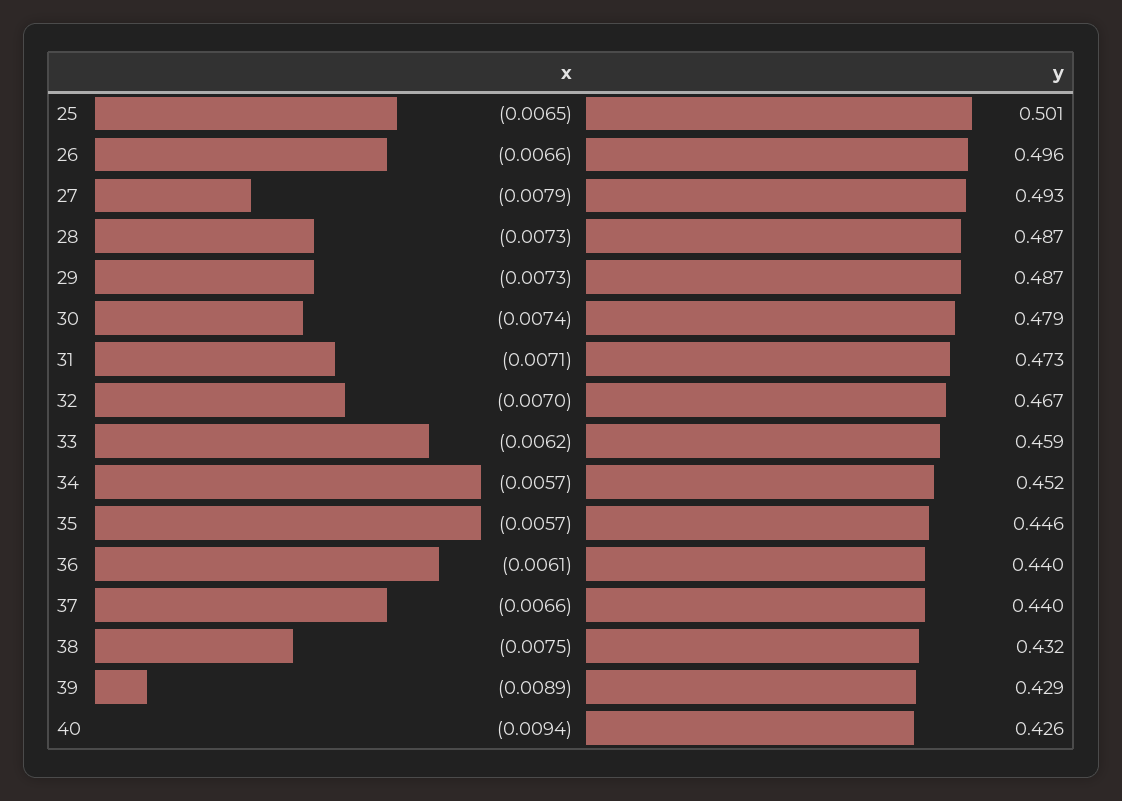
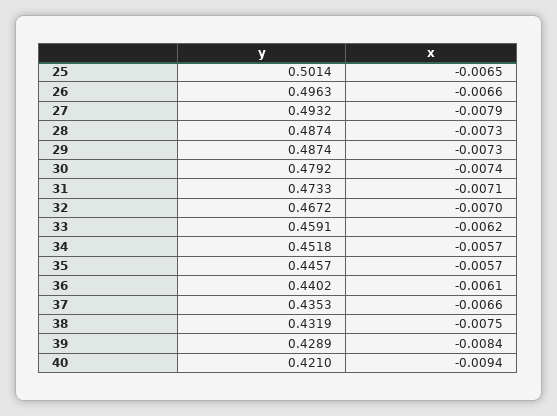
  {
    "x": {
      "25": -0.0065,
      "26": -0.0066,
      "27": -0.0079,
      "28": -0.0073,
      "29": -0.0073,
      "30": -0.0074,
      "31": -0.0071,
      "32": -0.007,
      "33": -0.0062,
      "34": -0.0057,
      "35": -0.0057,
      "36": -0.0061,
      "37": -0.0066,
      "38": -0.0075,
-     "39": -0.0089,
+     "39": -0.0084,
      "40": -0.0094
    },
    "y": {
      "25": 0.5014,
      "26": 0.4963,
      "27": 0.4932,
      "28": 0.4874,
      "29": 0.4874,
      "30": 0.4792,
      "31": 0.4733,
      "32": 0.4672,
      "33": 0.4591,
      "34": 0.4518,
      "35": 0.4457,
      "36": 0.4402,
-     "37": 0.44,
+     "37": 0.4353,
      "38": 0.4319,
      "39": 0.4289,
-     "40": 0.426
+     "40": 0.421
    }
  }

